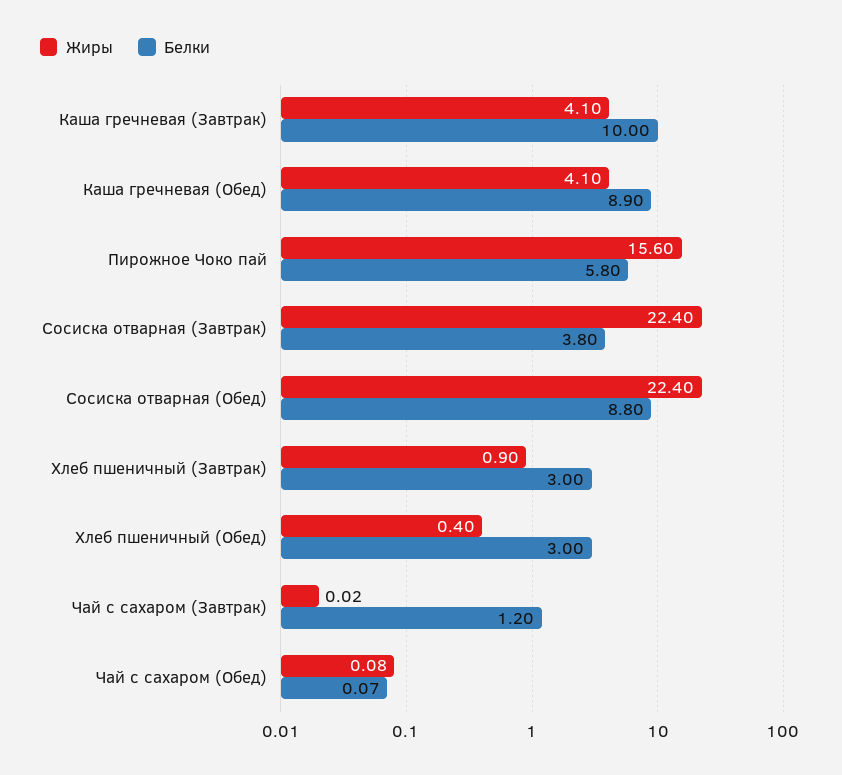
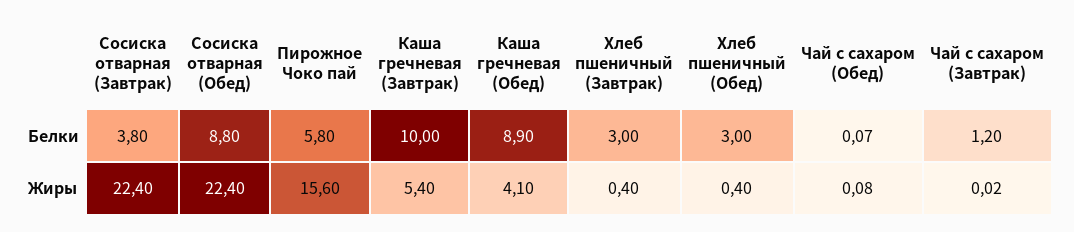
  {
    "Жиры": {
-     "Каша гречневая (Завтрак)": 4.1,
+     "Каша гречневая (Завтрак)": 5.4,
      "Каша гречневая (Обед)": 4.1,
      "Пирожное Чоко пай": 15.6,
      "Сосиска отварная (Завтрак)": 22.4,
      "Сосиска отварная (Обед)": 22.4,
-     "Хлеб пшеничный (Завтрак)": 0.9,
+     "Хлеб пшеничный (Завтрак)": 0.4,
      "Хлеб пшеничный (Обед)": 0.4,
      "Чай с сахаром (Завтрак)": 0.02,
      "Чай с сахаром (Обед)": 0.08
    },
    "Белки": {
      "Каша гречневая (Завтрак)": 10,
      "Каша гречневая (Обед)": 8.9,
      "Пирожное Чоко пай": 5.8,
      "Сосиска отварная (Завтрак)": 3.8,
      "Сосиска отварная (Обед)": 8.8,
      "Хлеб пшеничный (Завтрак)": 3,
      "Хлеб пшеничный (Обед)": 3,
      "Чай с сахаром (Завтрак)": 1.2,
      "Чай с сахаром (Обед)": 0.07
    }
  }

